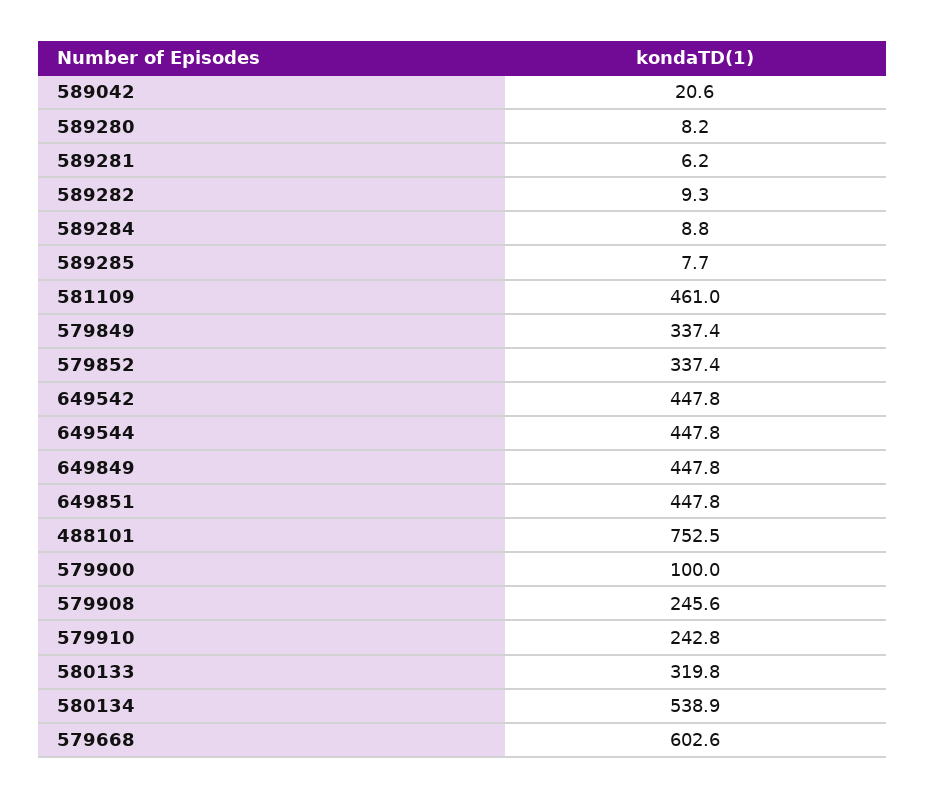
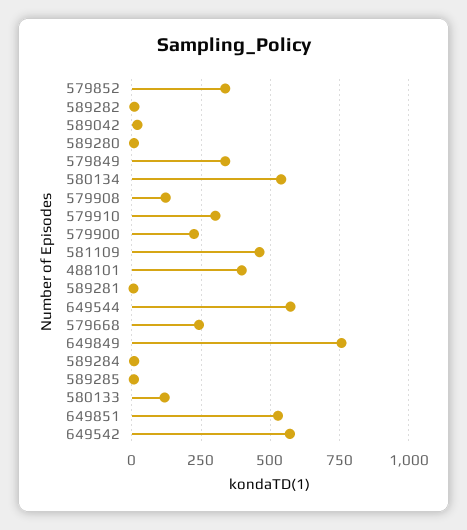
  {
    "589042": 20.6,
    "589280": 8.2,
    "589281": 6.2,
    "589282": 9.3,
    "589284": 8.8,
    "589285": 7.7,
    "581109": 461,
    "579849": 337.4,
    "579852": 337.4,
-   "649542": 447.8,
+   "649542": 575,
-   "649544": 447.8,
+   "649544": 575,
-   "649849": 447.8,
+   "649849": 750,
-   "649851": 447.8,
+   "649851": 525,
-   "488101": 752.5,
+   "488101": 400,
-   "579900": 100,
+   "579900": 225,
-   "579908": 245.6,
+   "579908": 125,
-   "579910": 242.8,
+   "579910": 300,
-   "580133": 319.8,
+   "580133": 125,
    "580134": 538.9,
-   "579668": 602.6
+   "579668": 250
  }

